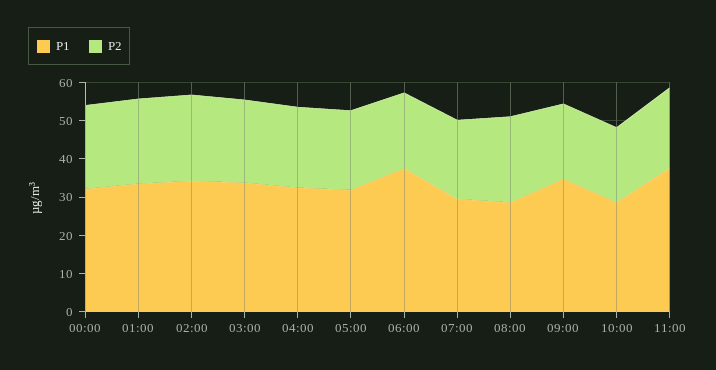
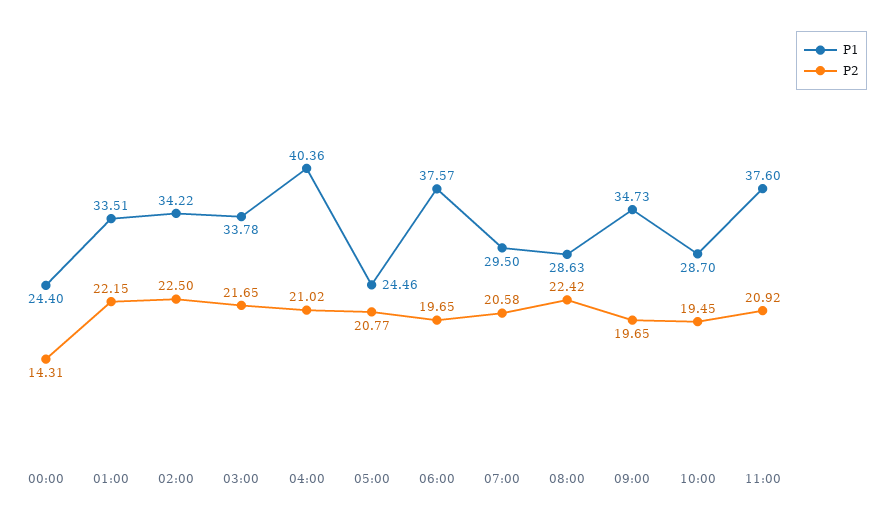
  {
    "P1": {
-     "00:00": 32.5,
+     "00:00": 24.4,
      "01:00": 33.51,
      "02:00": 34.22,
      "03:00": 33.78,
-     "04:00": 32.5,
+     "04:00": 40.36,
-     "05:00": 32.5,
+     "05:00": 24.46,
      "06:00": 37.57,
      "07:00": 29.5,
      "08:00": 28.63,
      "09:00": 34.73,
      "10:00": 28.7,
      "11:00": 37.6
    },
    "P2": {
-     "00:00": 22.5,
+     "00:00": 14.31,
      "01:00": 22.15,
      "02:00": 22.5,
      "03:00": 21.65,
      "04:00": 21.02,
      "05:00": 20.77,
      "06:00": 19.65,
      "07:00": 20.58,
      "08:00": 22.42,
      "09:00": 19.65,
      "10:00": 19.45,
      "11:00": 20.92
    }
  }

